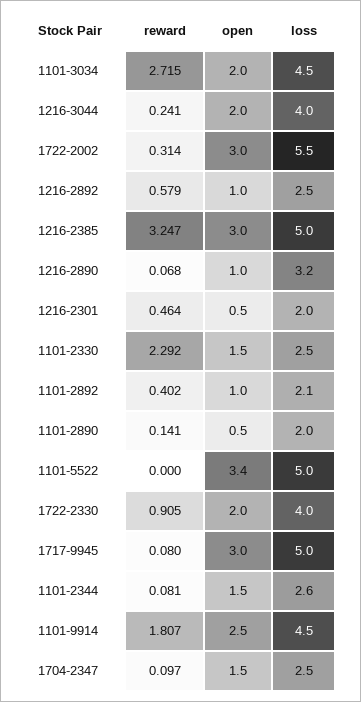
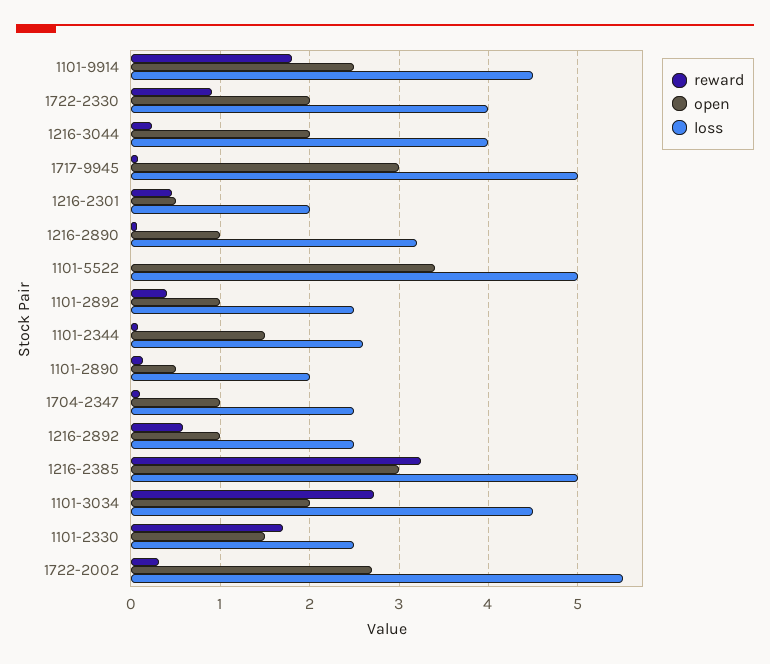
  {
    "reward": {
      "1101-3034": 2.715,
      "1216-3044": 0.241,
      "1722-2002": 0.314,
      "1216-2892": 0.579,
      "1216-2385": 3.247,
      "1216-2890": 0.068,
      "1216-2301": 0.464,
-     "1101-2330": 2.292,
+     "1101-2330": 1.7,
      "1101-2892": 0.402,
      "1101-2890": 0.141,
      "1101-5522": 0,
      "1722-2330": 0.905,
      "1717-9945": 0.08,
      "1101-2344": 0.081,
      "1101-9914": 1.807,
      "1704-2347": 0.097
    },
    "open": {
      "1101-3034": 2,
      "1216-3044": 2,
-     "1722-2002": 3,
+     "1722-2002": 2.7,
      "1216-2892": 1,
      "1216-2385": 3,
      "1216-2890": 1,
      "1216-2301": 0.5,
      "1101-2330": 1.5,
      "1101-2892": 1,
      "1101-2890": 0.5,
      "1101-5522": 3.4,
      "1722-2330": 2,
      "1717-9945": 3,
      "1101-2344": 1.5,
      "1101-9914": 2.5,
-     "1704-2347": 1.5
+     "1704-2347": 1
    },
    "loss": {
      "1101-3034": 4.5,
      "1216-3044": 4,
      "1722-2002": 5.5,
      "1216-2892": 2.5,
      "1216-2385": 5,
      "1216-2890": 3.2,
      "1216-2301": 2,
      "1101-2330": 2.5,
-     "1101-2892": 2.1,
+     "1101-2892": 2.5,
      "1101-2890": 2,
      "1101-5522": 5,
      "1722-2330": 4,
      "1717-9945": 5,
      "1101-2344": 2.6,
      "1101-9914": 4.5,
      "1704-2347": 2.5
    }
  }

